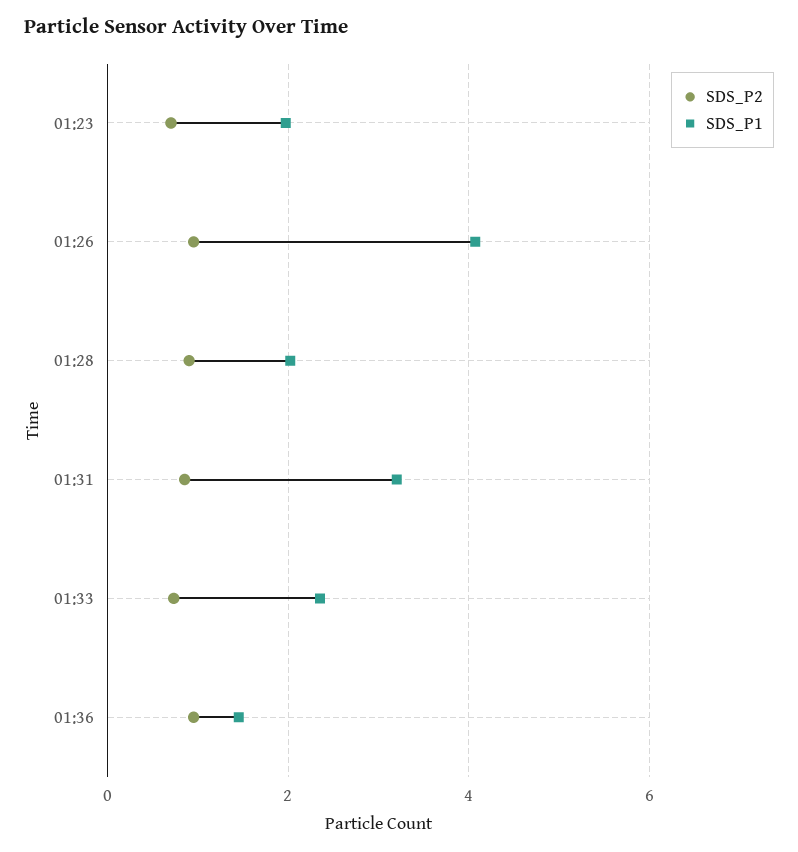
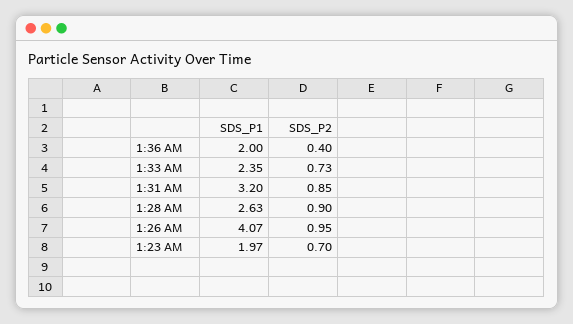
  {
    "SDS_P2": {
      "01:23": 0.7,
      "01:26": 0.95,
      "01:28": 0.9,
      "01:31": 0.85,
      "01:33": 0.73,
-     "01:36": 1
+     "01:36": 0.4
    },
    "SDS_P1": {
      "01:23": 1.97,
      "01:26": 4.07,
-     "01:28": 2,
+     "01:28": 2.63,
      "01:31": 3.2,
      "01:33": 2.35,
-     "01:36": 1.4
+     "01:36": 2
    }
  }

